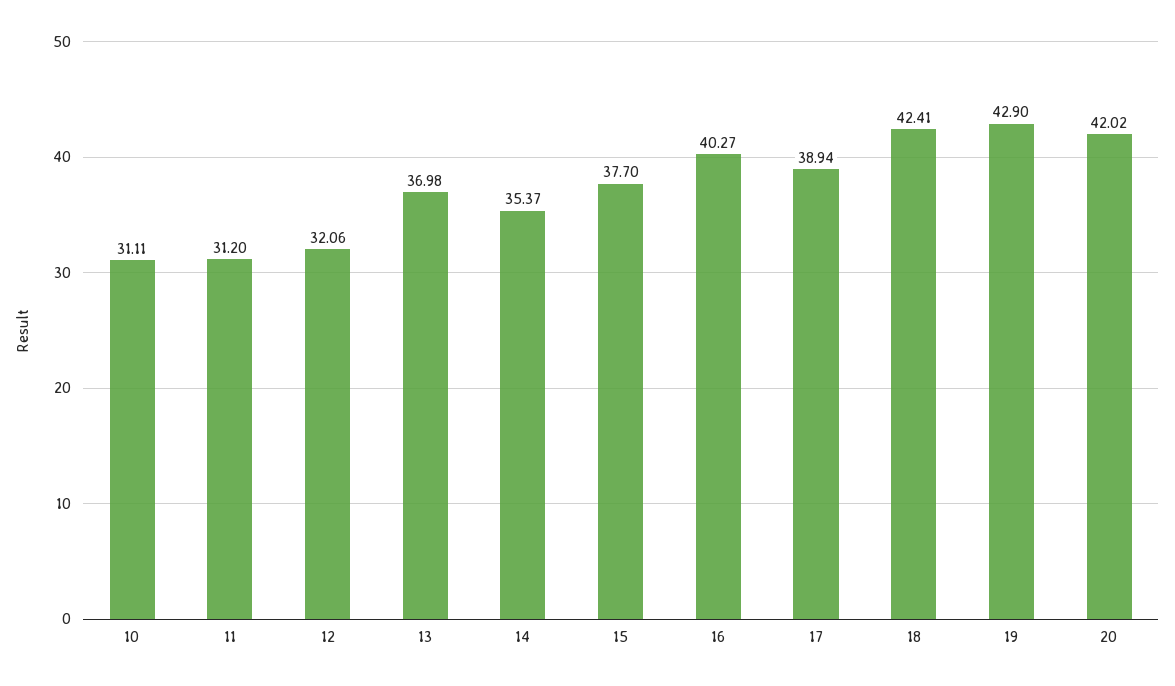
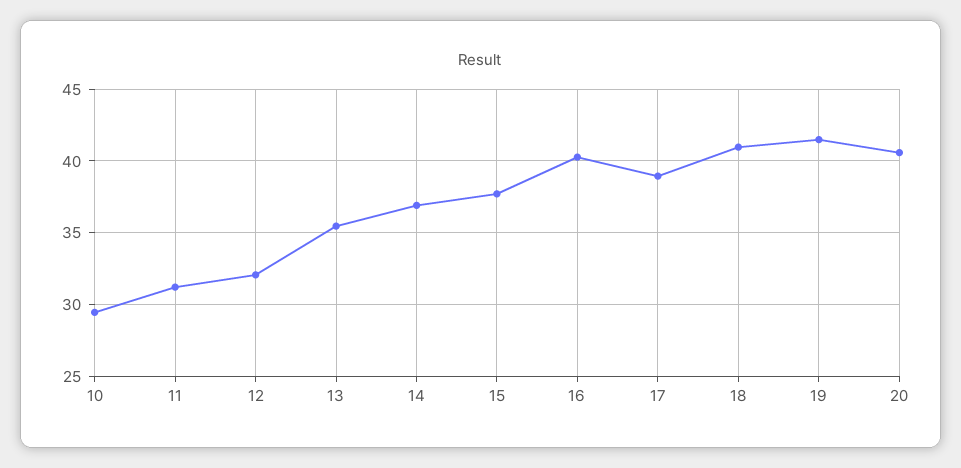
  {
-   "10": 31.11,
+   "10": 29.5,
    "11": 31.2,
    "12": 32.06,
-   "13": 36.98,
+   "13": 35.5,
-   "14": 35.37,
+   "14": 37,
    "15": 37.7,
    "16": 40.27,
    "17": 38.94,
-   "18": 42.41,
+   "18": 41,
-   "19": 42.9,
+   "19": 41.5,
-   "20": 42.02
+   "20": 40.5
  }

